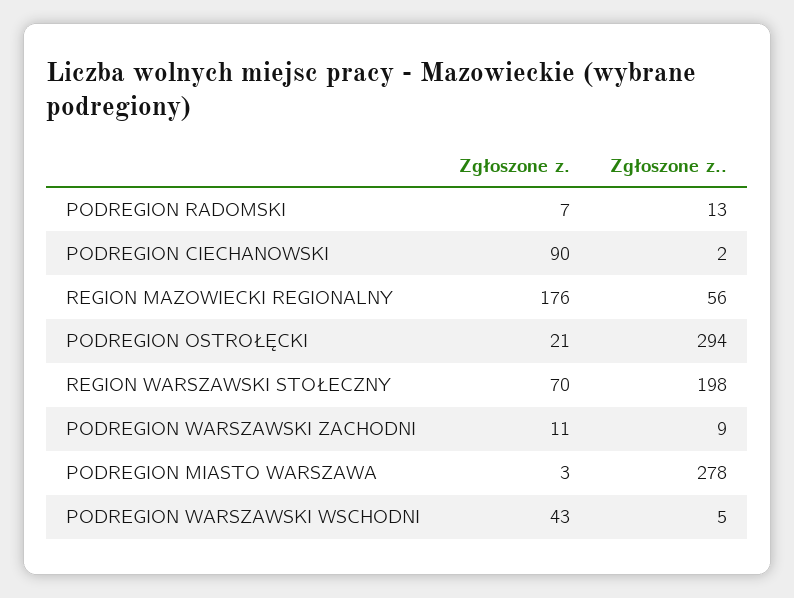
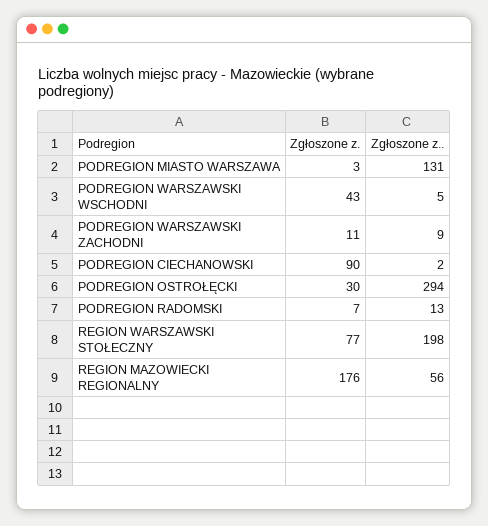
  {
    "Zgłoszone z.": {
      "PODREGION RADOMSKI": 7,
      "PODREGION CIECHANOWSKI": 90,
      "REGION MAZOWIECKI REGIONALNY": 176,
-     "PODREGION OSTROŁĘCKI": 21,
+     "PODREGION OSTROŁĘCKI": 30,
-     "REGION WARSZAWSKI STOŁECZNY": 70,
+     "REGION WARSZAWSKI STOŁECZNY": 77,
      "PODREGION WARSZAWSKI ZACHODNI": 11,
      "PODREGION MIASTO WARSZAWA": 3,
      "PODREGION WARSZAWSKI WSCHODNI": 43
    },
    "Zgłoszone z..": {
      "PODREGION RADOMSKI": 13,
      "PODREGION CIECHANOWSKI": 2,
      "REGION MAZOWIECKI REGIONALNY": 56,
      "PODREGION OSTROŁĘCKI": 294,
      "REGION WARSZAWSKI STOŁECZNY": 198,
      "PODREGION WARSZAWSKI ZACHODNI": 9,
-     "PODREGION MIASTO WARSZAWA": 278,
+     "PODREGION MIASTO WARSZAWA": 131,
      "PODREGION WARSZAWSKI WSCHODNI": 5
    }
  }

